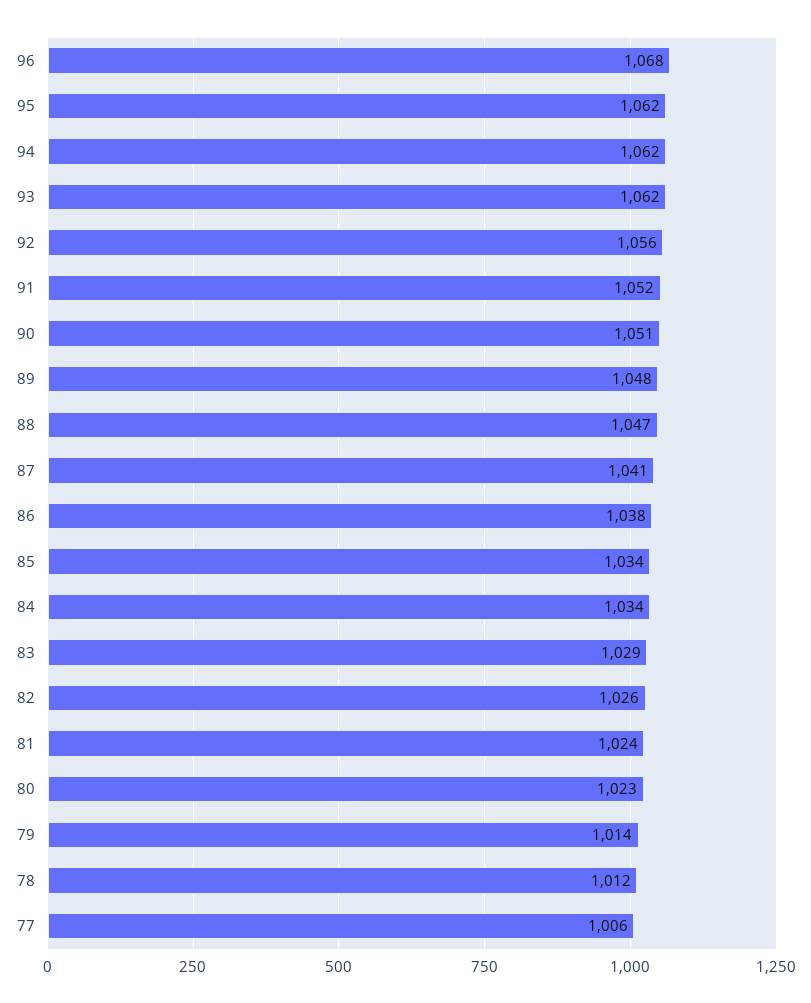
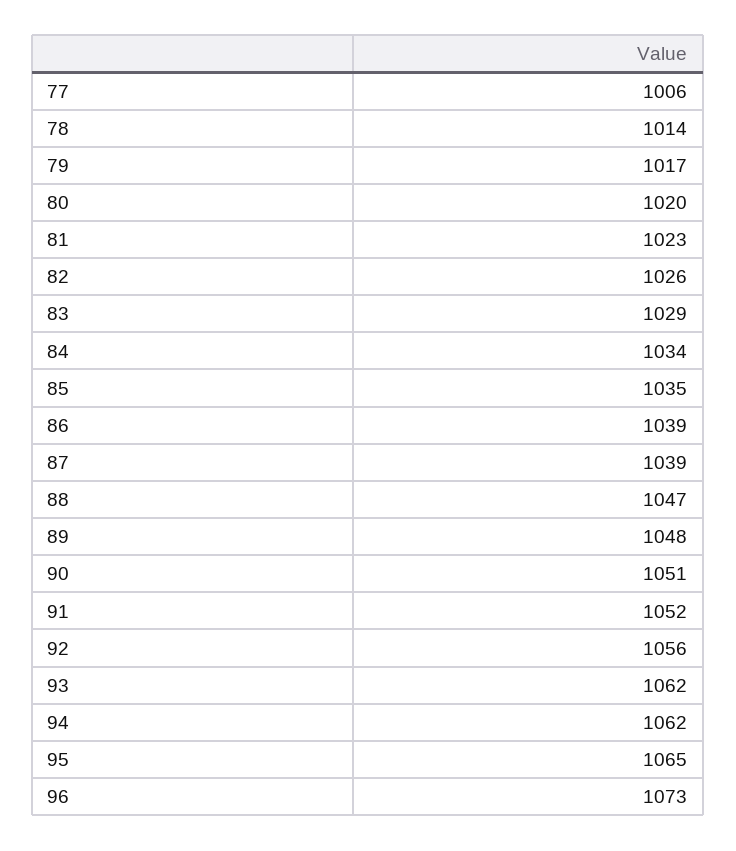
  {
-   "96": 1068,
+   "96": 1073,
-   "95": 1062,
+   "95": 1065,
    "94": 1062,
    "93": 1062,
    "92": 1056,
    "91": 1052,
    "90": 1051,
    "89": 1048,
    "88": 1047,
-   "87": 1041,
+   "87": 1039,
-   "86": 1038,
+   "86": 1039,
-   "85": 1034,
+   "85": 1035,
    "84": 1034,
    "83": 1029,
    "82": 1026,
-   "81": 1024,
+   "81": 1023,
-   "80": 1023,
+   "80": 1020,
-   "79": 1014,
+   "79": 1017,
-   "78": 1012,
+   "78": 1014,
    "77": 1006
  }

